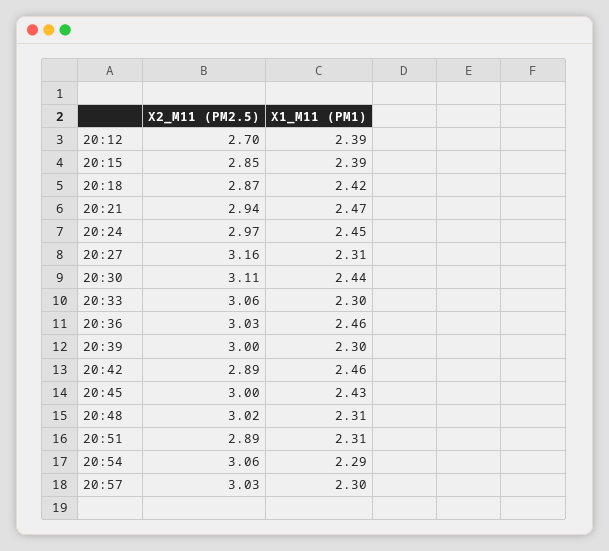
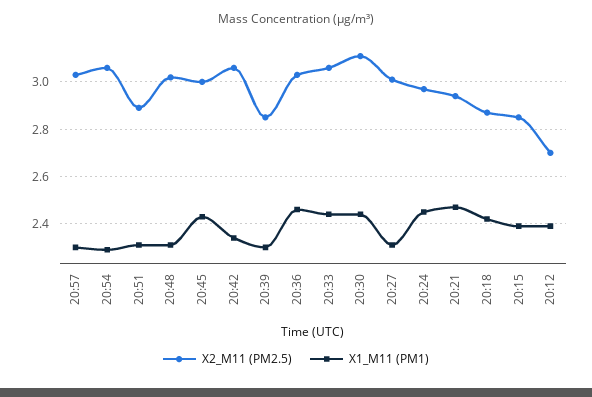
  {
    "X2_M11 (PM2.5)": {
      "20:12": 2.7,
      "20:15": 2.85,
      "20:18": 2.87,
      "20:21": 2.94,
      "20:24": 2.97,
-     "20:27": 3.16,
+     "20:27": 3,
      "20:30": 3.11,
      "20:33": 3.06,
      "20:36": 3.03,
-     "20:39": 3,
+     "20:39": 2.85,
-     "20:42": 2.89,
+     "20:42": 3.05,
      "20:45": 3,
      "20:48": 3.02,
      "20:51": 2.89,
      "20:54": 3.06,
      "20:57": 3.03
    },
    "X1_M11 (PM1)": {
      "20:12": 2.39,
      "20:15": 2.39,
      "20:18": 2.42,
      "20:21": 2.47,
      "20:24": 2.45,
      "20:27": 2.31,
      "20:30": 2.44,
-     "20:33": 2.3,
+     "20:33": 2.45,
      "20:36": 2.46,
      "20:39": 2.3,
-     "20:42": 2.46,
+     "20:42": 2.35,
      "20:45": 2.43,
      "20:48": 2.31,
      "20:51": 2.31,
      "20:54": 2.29,
      "20:57": 2.3
    }
  }

